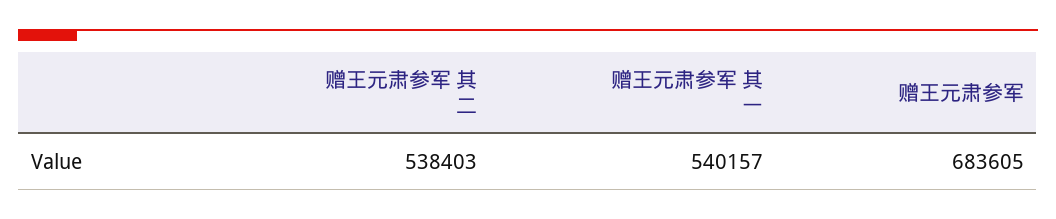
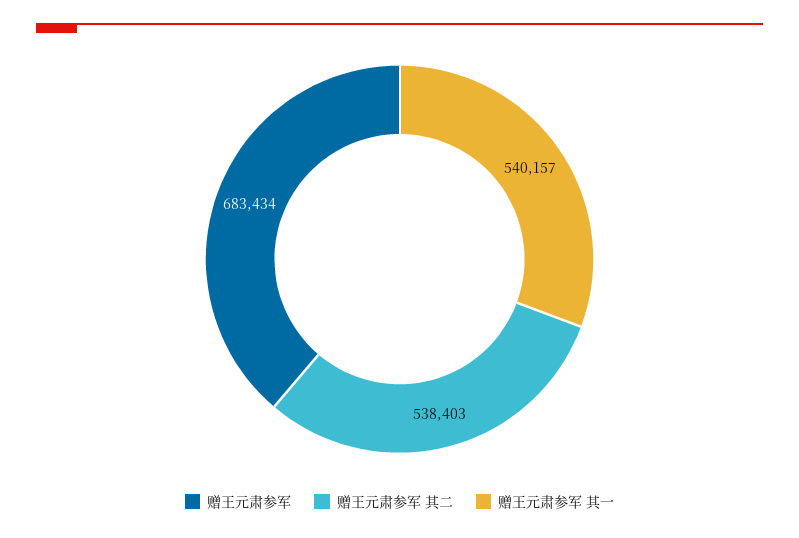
  {
    "赠王元肃参军 其二": 538403,
    "赠王元肃参军 其一": 540157,
-   "赠王元肃参军": 683605
+   "赠王元肃参军": 683434
  }

